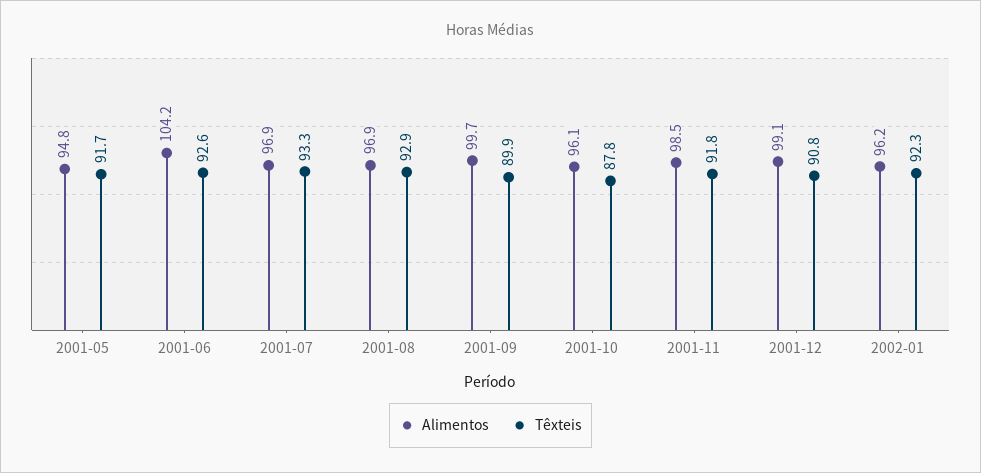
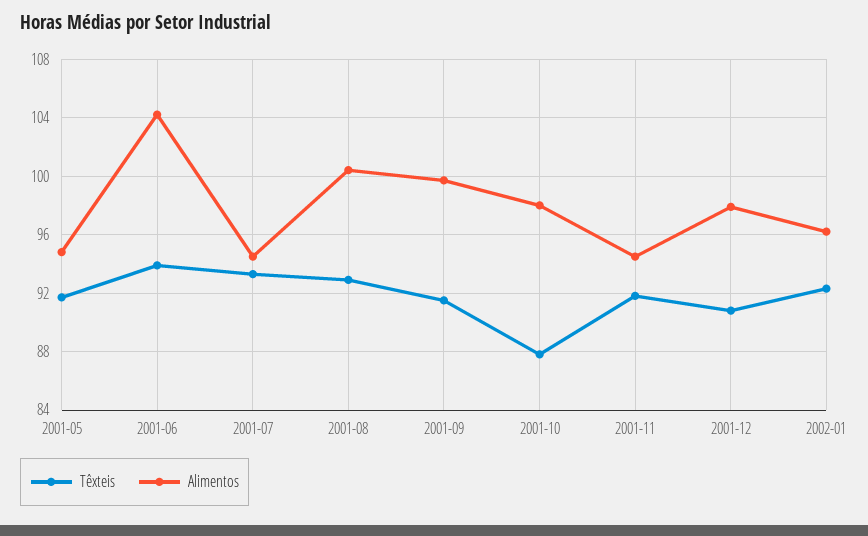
  {
    "Alimentos": {
      "2001-05": 94.8,
      "2001-06": 104.2,
-     "2001-07": 96.9,
+     "2001-07": 94.5,
-     "2001-08": 96.9,
+     "2001-08": 100.5,
      "2001-09": 99.7,
-     "2001-10": 96.1,
+     "2001-10": 98,
-     "2001-11": 98.5,
+     "2001-11": 94.5,
-     "2001-12": 99.1,
+     "2001-12": 98,
      "2002-01": 96.2
    },
    "Têxteis": {
      "2001-05": 91.7,
-     "2001-06": 92.6,
+     "2001-06": 94,
      "2001-07": 93.3,
      "2001-08": 92.9,
-     "2001-09": 89.9,
+     "2001-09": 91.5,
      "2001-10": 87.8,
      "2001-11": 91.8,
      "2001-12": 90.8,
      "2002-01": 92.3
    }
  }

